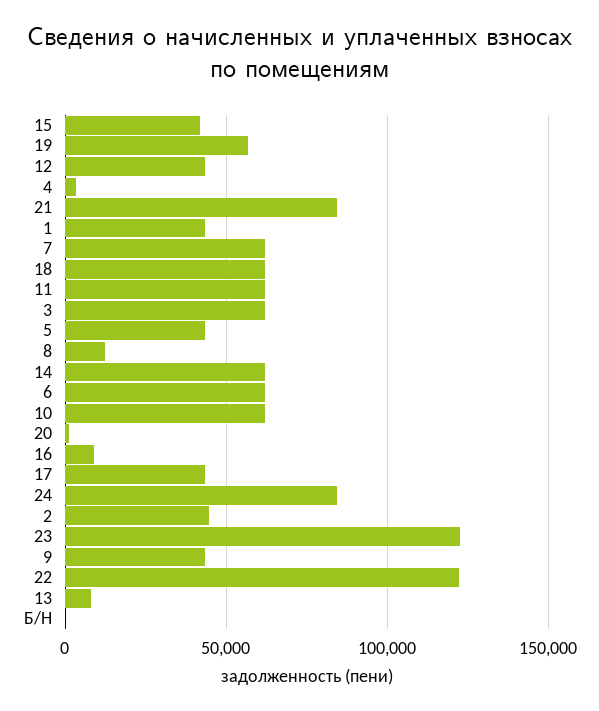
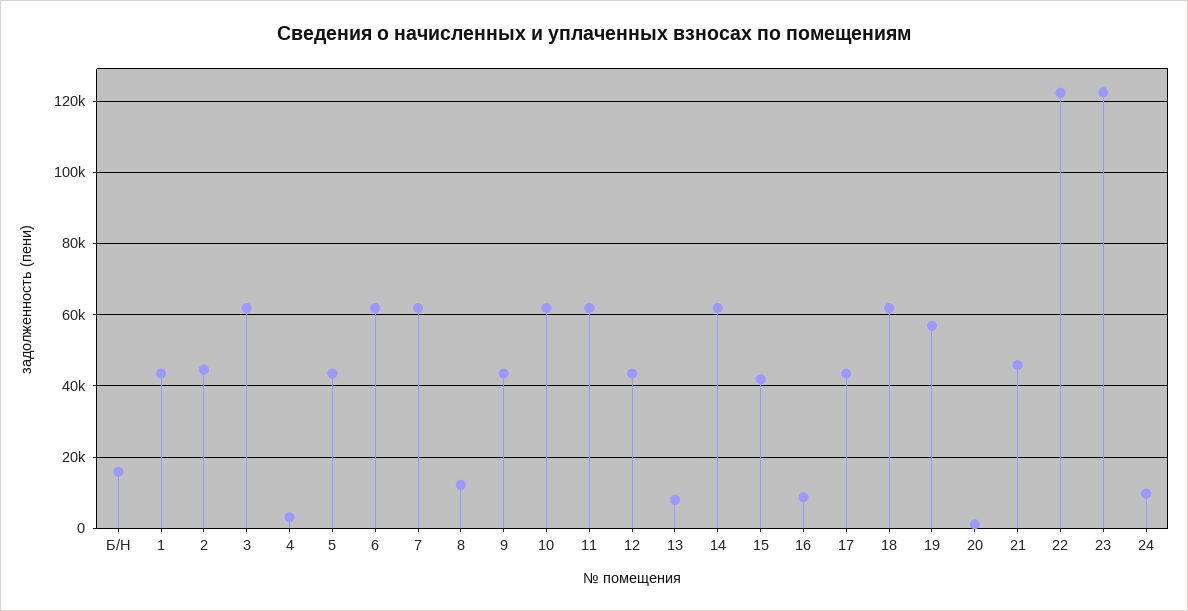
  {
    "15": 42000,
    "19": 56000,
    "12": 44000,
    "4": 4000,
-   "21": 85000,
+   "21": 46000,
    "1": 44000,
    "7": 62000,
    "18": 62000,
    "11": 62000,
    "3": 62000,
    "5": 44000,
    "8": 12000,
    "14": 62000,
    "6": 62000,
    "10": 62000,
    "20": 2000,
    "16": 8000,
    "17": 44000,
-   "24": 85000,
+   "24": 10000,
    "2": 44000,
    "23": 122000,
    "9": 44000,
    "22": 122000,
    "13": 8000,
-   "Б/Н": 0
+   "Б/Н": 16000
  }

